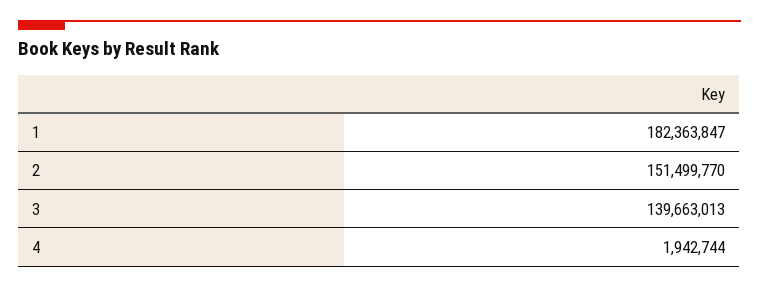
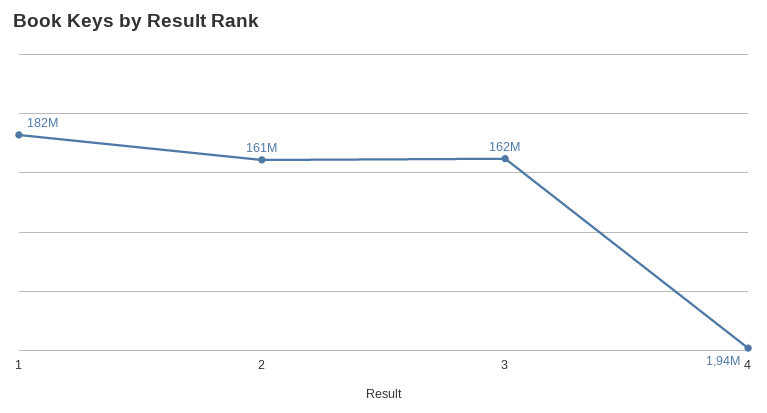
  {
    "1": 182363847,
-   "2": 151499770,
+   "2": 161000000,
-   "3": 139663013,
+   "3": 162000000,
    "4": 1942744
  }

